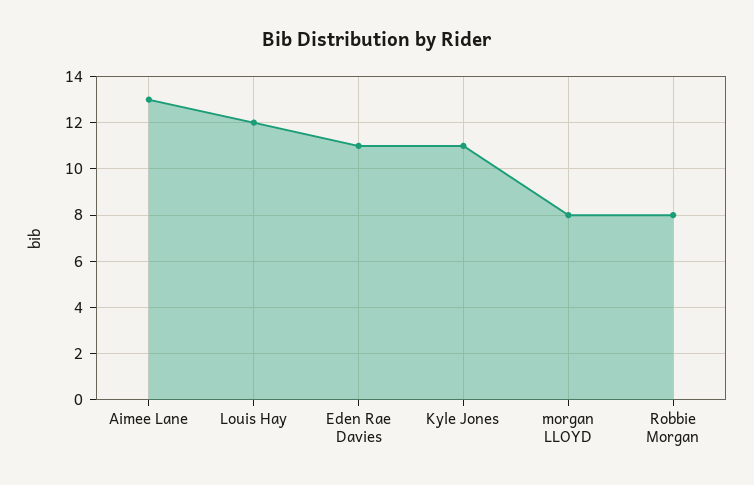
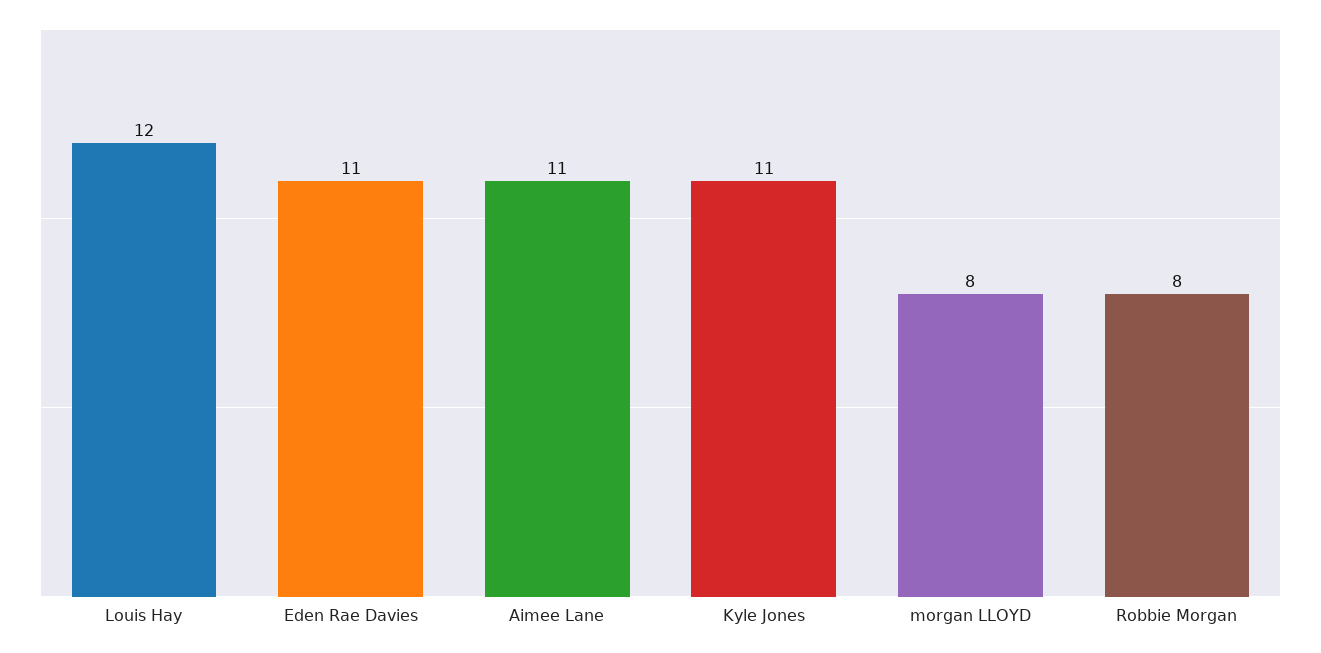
  {
-   "Aimee Lane": 13,
+   "Aimee Lane": 11,
    "Louis Hay": 12,
    "Eden Rae Davies": 11,
    "Kyle Jones": 11,
    "morgan LLOYD": 8,
    "Robbie Morgan": 8
  }

